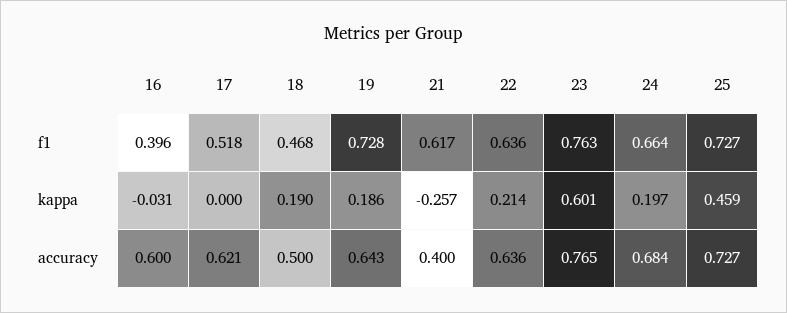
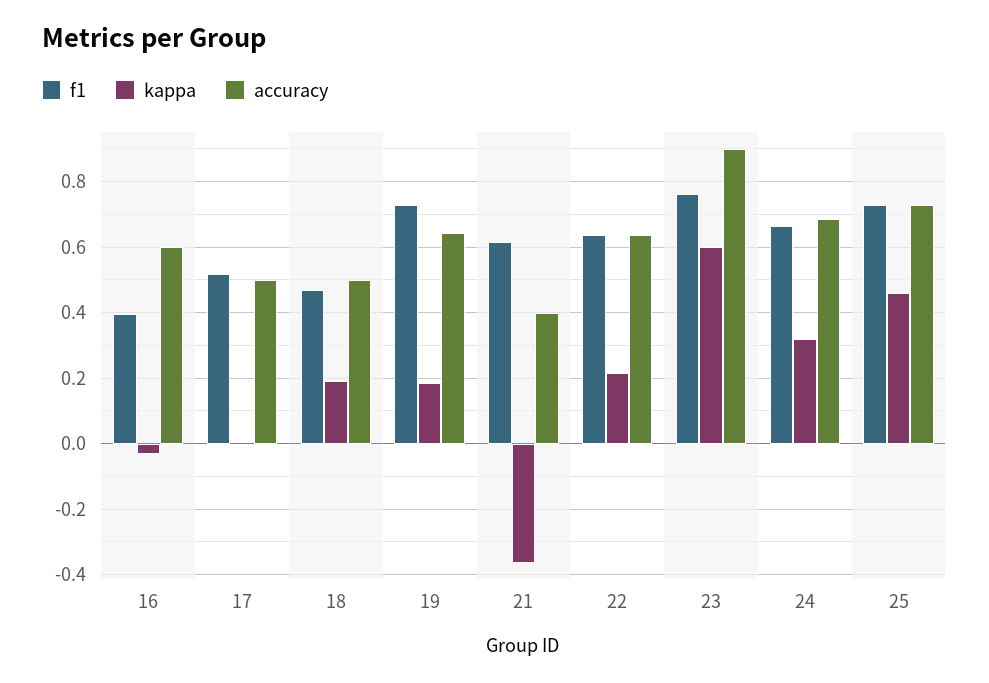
  {
    "f1": {
      "16": 0.396,
      "17": 0.518,
      "18": 0.468,
      "19": 0.728,
      "21": 0.617,
      "22": 0.636,
      "23": 0.763,
      "24": 0.664,
      "25": 0.727
    },
    "kappa": {
      "16": -0.031,
      "17": 0,
      "18": 0.19,
      "19": 0.186,
-     "21": -0.257,
+     "21": -0.36,
      "22": 0.214,
      "23": 0.601,
-     "24": 0.197,
+     "24": 0.32,
      "25": 0.459
    },
    "accuracy": {
      "16": 0.6,
-     "17": 0.621,
+     "17": 0.5,
      "18": 0.5,
      "19": 0.643,
      "21": 0.4,
      "22": 0.636,
-     "23": 0.765,
+     "23": 0.9,
      "24": 0.684,
      "25": 0.727
    }
  }

